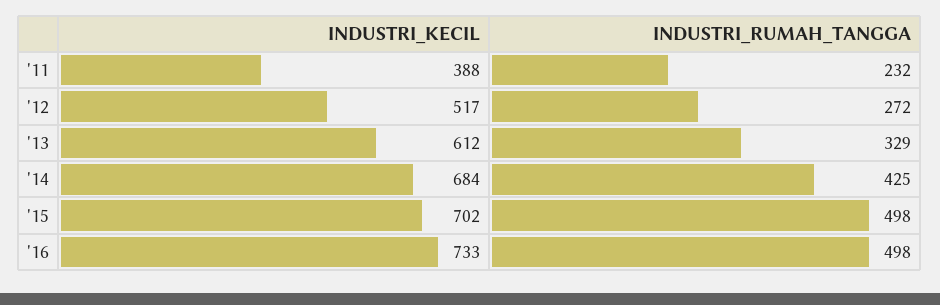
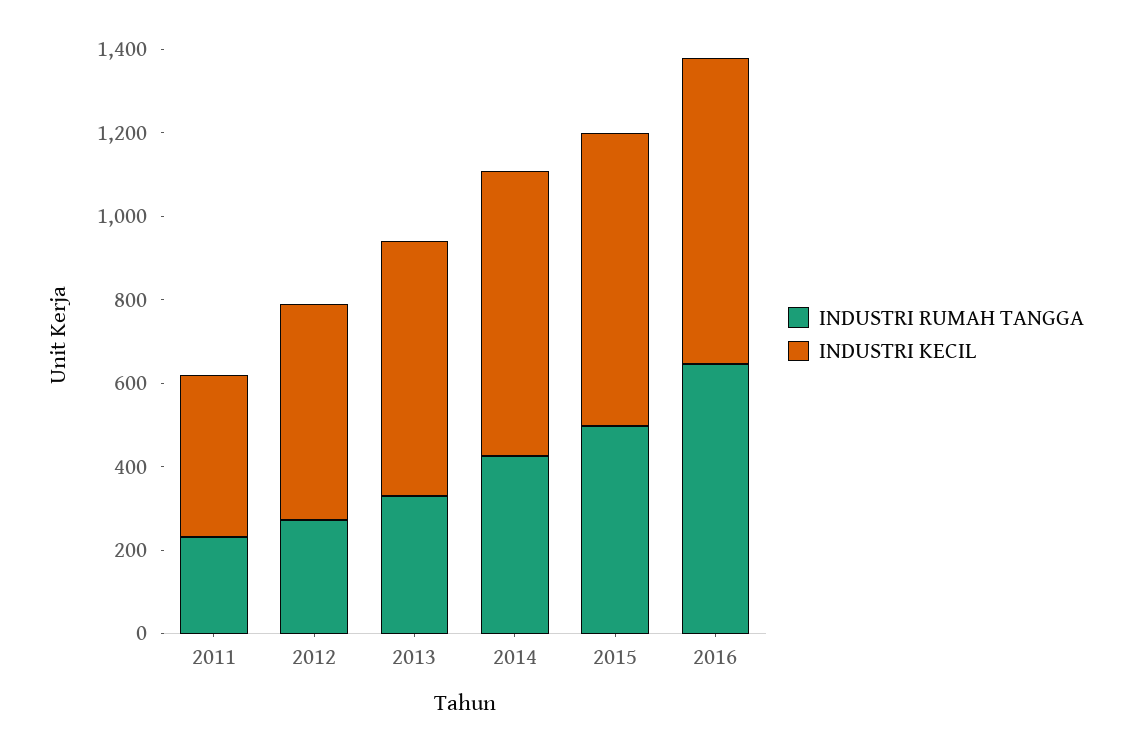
  {
    "INDUSTRI_KECIL": {
      "'11": 388,
      "'12": 517,
      "'13": 612,
      "'14": 684,
      "'15": 702,
      "'16": 733
    },
    "INDUSTRI_RUMAH_TANGGA": {
      "'11": 232,
      "'12": 272,
      "'13": 329,
      "'14": 425,
      "'15": 498,
-     "'16": 498
+     "'16": 650
    }
  }

